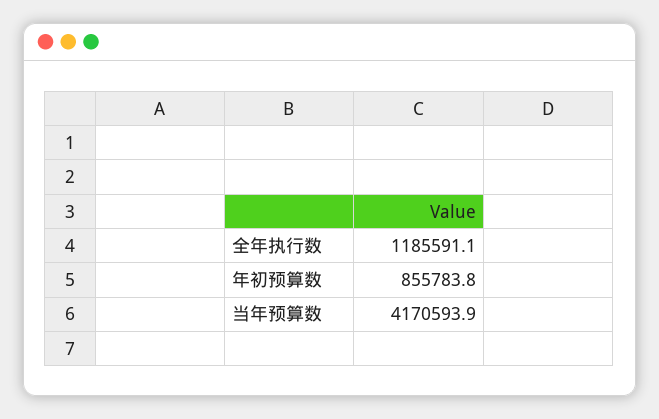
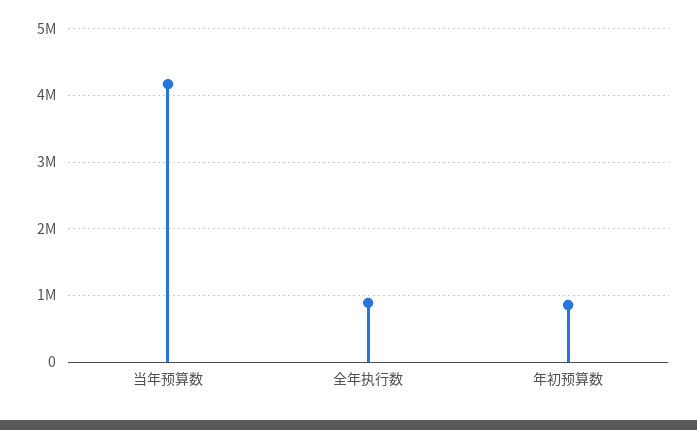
  {
-   "全年执行数": 1185591.1,
+   "全年执行数": 900000,
    "年初预算数": 855783.8,
    "当年预算数": 4170593.9
  }

